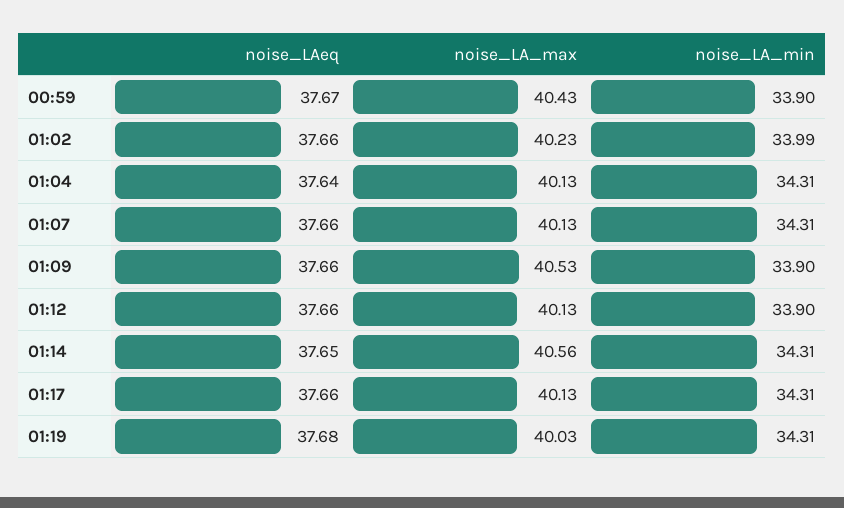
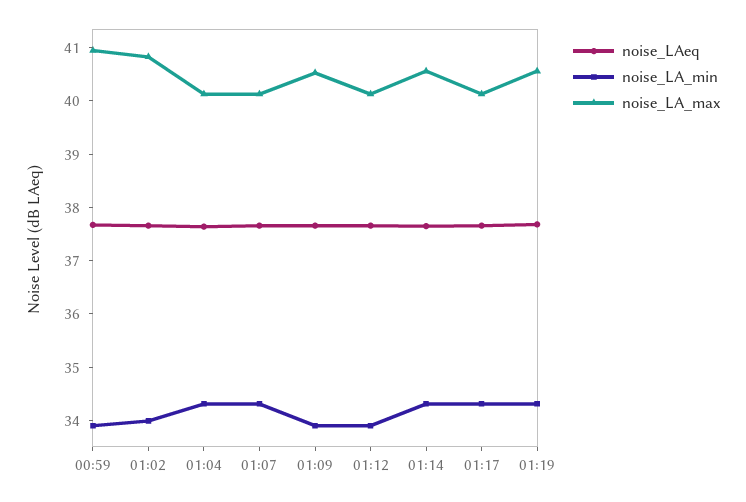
  {
    "noise_LAeq": {
      "00:59": 37.67,
      "01:02": 37.66,
      "01:04": 37.64,
      "01:07": 37.66,
      "01:09": 37.66,
      "01:12": 37.66,
      "01:14": 37.65,
      "01:17": 37.66,
      "01:19": 37.68
    },
    "noise_LA_max": {
-     "00:59": 40.43,
+     "00:59": 41,
-     "01:02": 40.23,
+     "01:02": 40.8,
      "01:04": 40.13,
      "01:07": 40.13,
      "01:09": 40.53,
      "01:12": 40.13,
      "01:14": 40.56,
      "01:17": 40.13,
-     "01:19": 40.03
+     "01:19": 40.6
    },
    "noise_LA_min": {
      "00:59": 33.9,
      "01:02": 33.99,
      "01:04": 34.31,
      "01:07": 34.31,
      "01:09": 33.9,
      "01:12": 33.9,
      "01:14": 34.31,
      "01:17": 34.31,
      "01:19": 34.31
    }
  }

